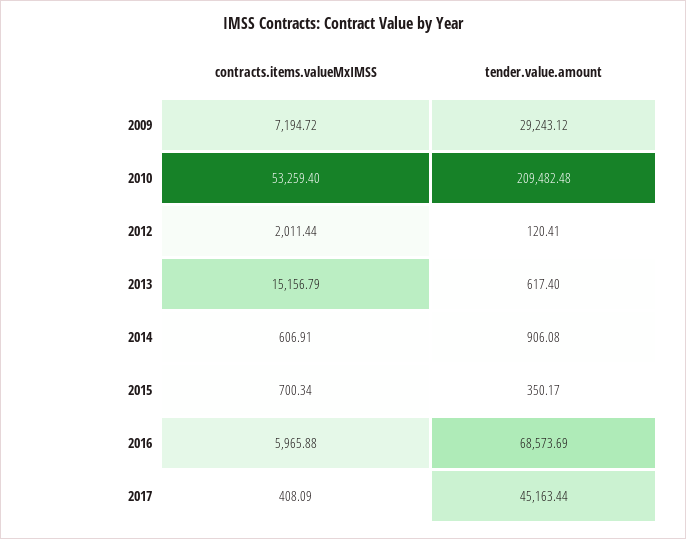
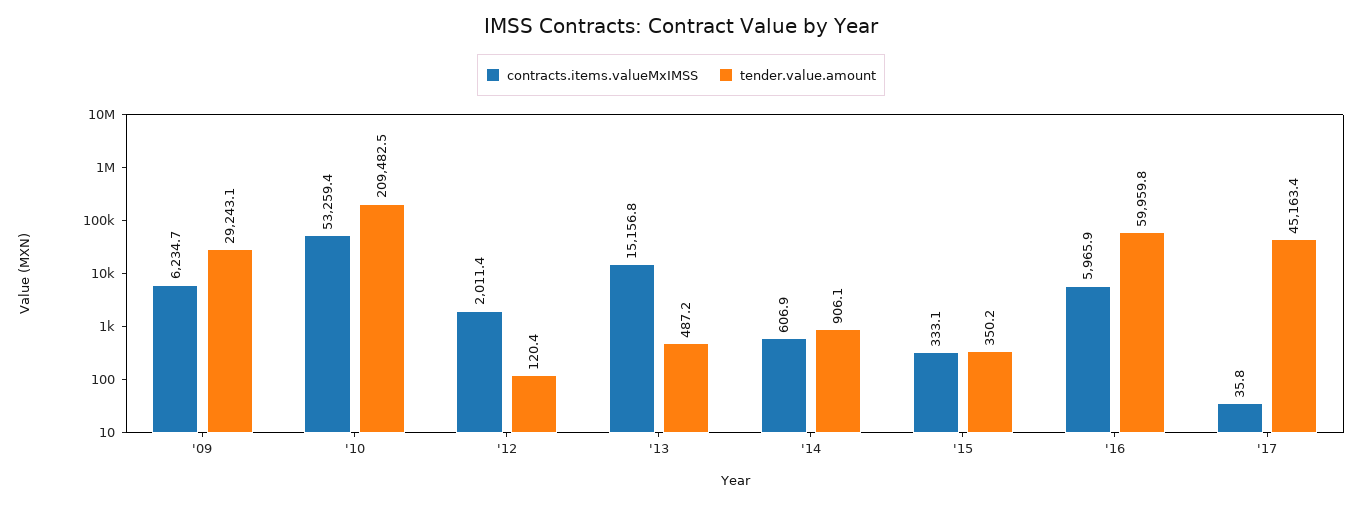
  {
    "contracts.items.valueMxIMSS": {
-     "2009": 7194.72,
+     "2009": 6234.7,
      "2010": 53259.4,
      "2012": 2011.44,
      "2013": 15156.79,
      "2014": 606.91,
-     "2015": 700.34,
+     "2015": 333.1,
      "2016": 5965.88,
-     "2017": 408.09
+     "2017": 35.8
    },
    "tender.value.amount": {
      "2009": 29243.12,
      "2010": 209482.48,
      "2012": 120.41,
-     "2013": 617.4,
+     "2013": 487.2,
      "2014": 906.08,
      "2015": 350.17,
-     "2016": 68573.69,
+     "2016": 59959.8,
      "2017": 45163.44
    }
  }

